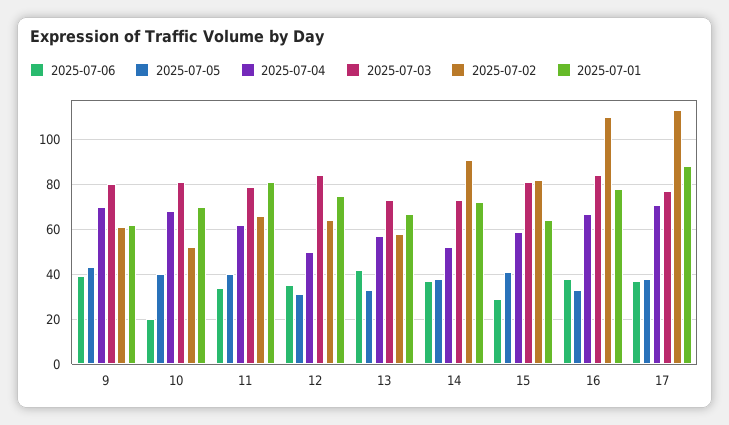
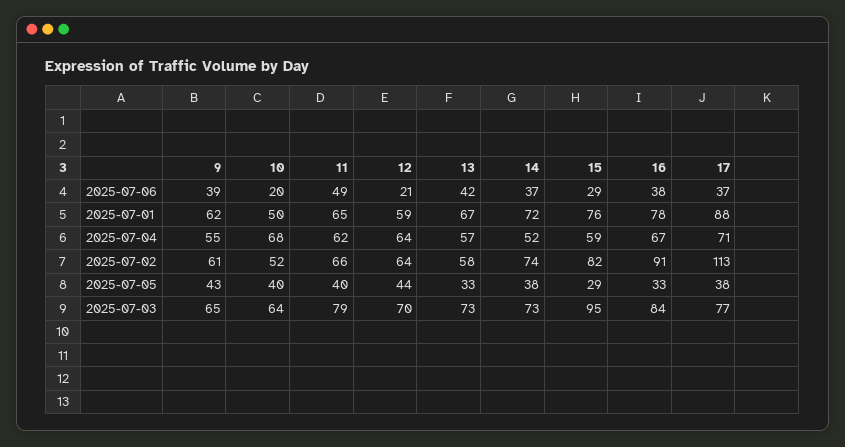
  {
    "2025-07-06": {
      "9": 39,
      "10": 20,
-     "11": 35,
+     "11": 49,
-     "12": 35,
+     "12": 21,
      "13": 42,
      "14": 37,
      "15": 29,
      "16": 38,
      "17": 37
    },
    "2025-07-05": {
      "9": 43,
      "10": 40,
      "11": 40,
-     "12": 30,
+     "12": 44,
      "13": 33,
      "14": 38,
-     "15": 40,
+     "15": 29,
      "16": 33,
      "17": 38
    },
    "2025-07-04": {
-     "9": 70,
+     "9": 55,
      "10": 68,
      "11": 62,
-     "12": 50,
+     "12": 64,
      "13": 57,
      "14": 52,
      "15": 59,
      "16": 67,
      "17": 71
    },
    "2025-07-03": {
-     "9": 80,
+     "9": 65,
-     "10": 80,
+     "10": 64,
      "11": 79,
-     "12": 85,
+     "12": 70,
      "13": 73,
      "14": 73,
-     "15": 80,
+     "15": 95,
      "16": 84,
      "17": 77
    },
    "2025-07-02": {
      "9": 61,
      "10": 52,
      "11": 66,
      "12": 64,
      "13": 58,
-     "14": 90,
+     "14": 74,
      "15": 82,
-     "16": 110,
+     "16": 91,
      "17": 113
    },
    "2025-07-01": {
      "9": 62,
-     "10": 70,
+     "10": 50,
-     "11": 80,
+     "11": 65,
-     "12": 75,
+     "12": 59,
      "13": 67,
      "14": 72,
-     "15": 65,
+     "15": 76,
      "16": 78,
      "17": 88
    }
  }

